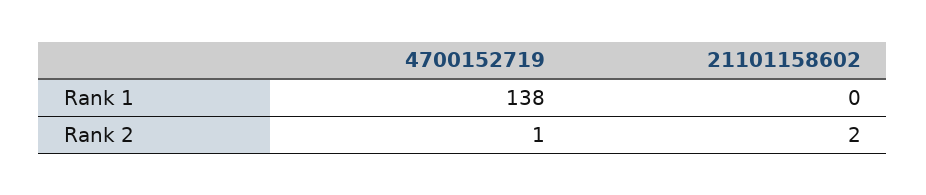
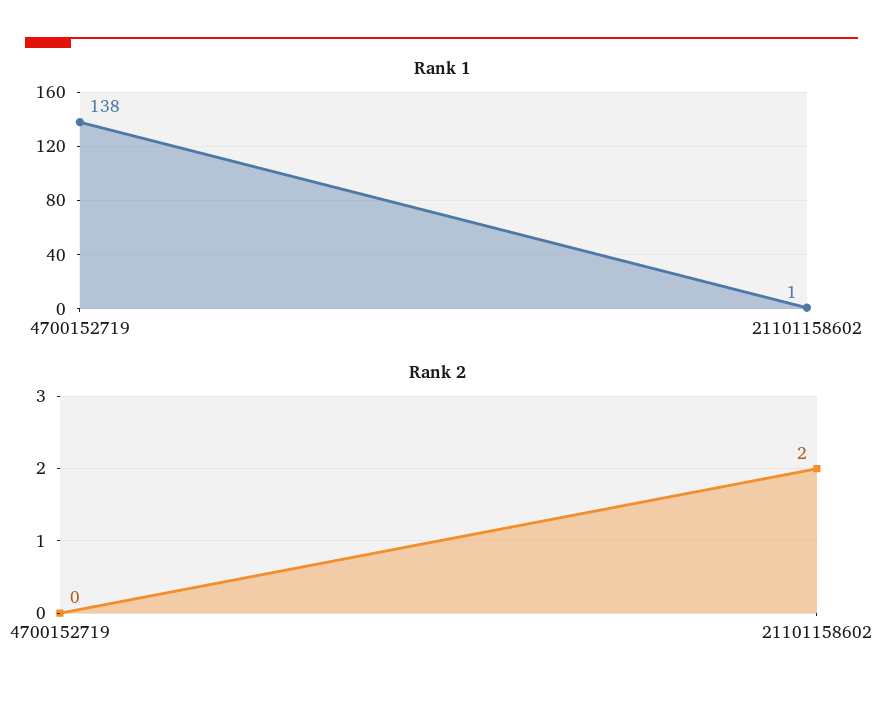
  {
    "Rank 1": {
      "4700152719": 138,
-     "21101158602": 0
+     "21101158602": 1
    },
    "Rank 2": {
-     "4700152719": 1,
+     "4700152719": 0,
      "21101158602": 2
    }
  }

